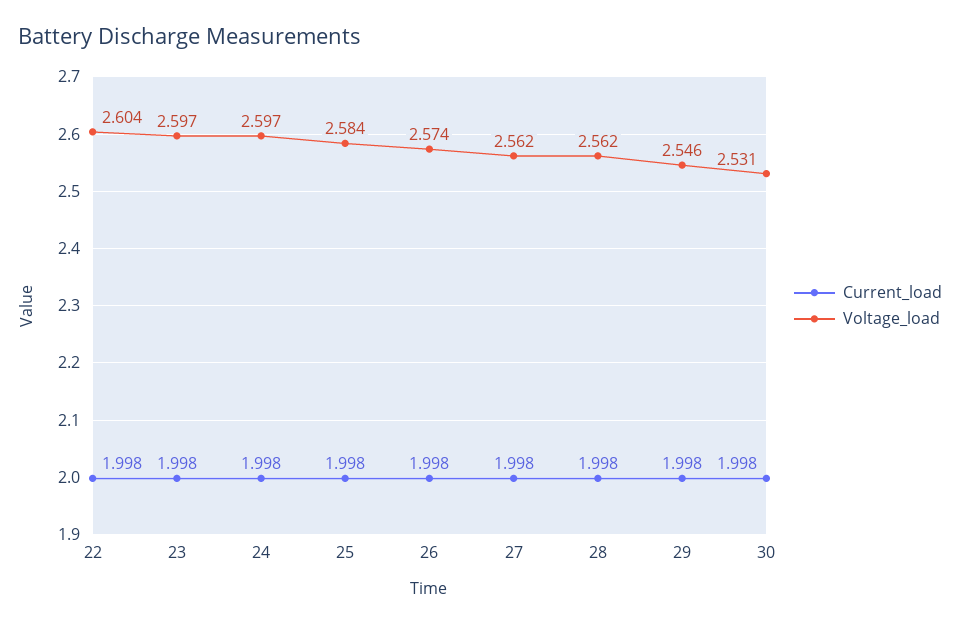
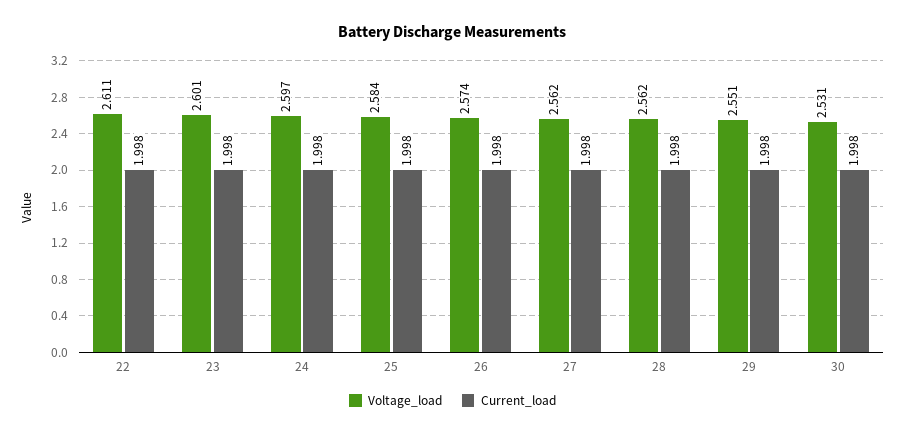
  {
    "Current_load": {
      "22": 1.998,
      "23": 1.998,
      "24": 1.998,
      "25": 1.998,
      "26": 1.998,
      "27": 1.998,
      "28": 1.998,
      "29": 1.998,
      "30": 1.998
    },
    "Voltage_load": {
-     "22": 2.604,
+     "22": 2.611,
-     "23": 2.597,
+     "23": 2.601,
      "24": 2.597,
      "25": 2.584,
      "26": 2.574,
      "27": 2.562,
      "28": 2.562,
-     "29": 2.546,
+     "29": 2.551,
      "30": 2.531
    }
  }

